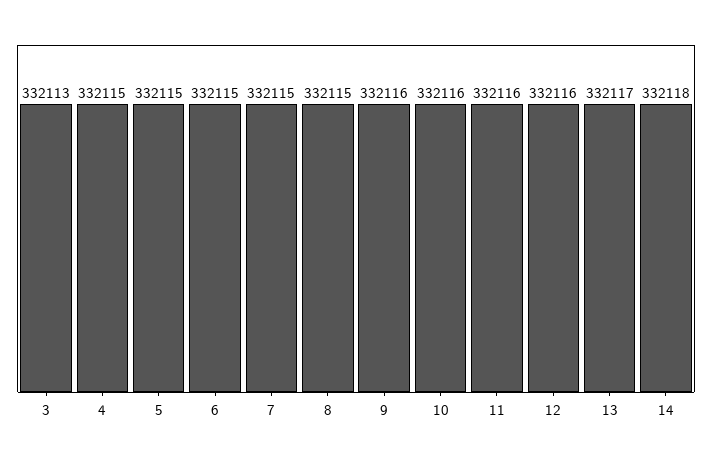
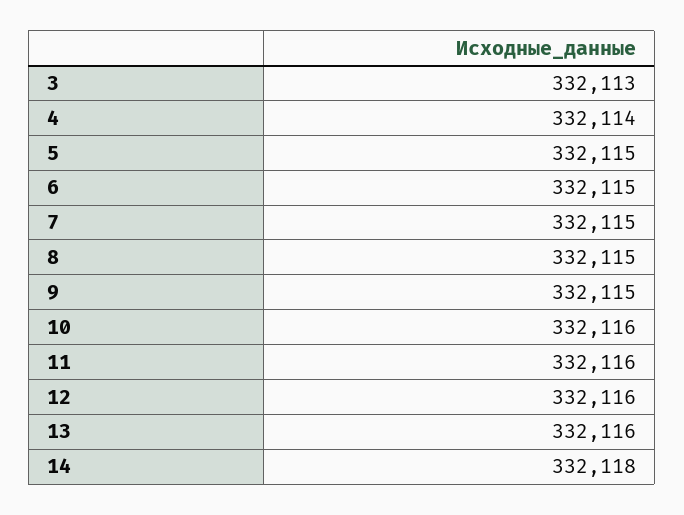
  {
    "3": 332113,
-   "4": 332115,
+   "4": 332114,
    "5": 332115,
    "6": 332115,
    "7": 332115,
    "8": 332115,
-   "9": 332116,
+   "9": 332115,
    "10": 332116,
    "11": 332116,
    "12": 332116,
-   "13": 332117,
+   "13": 332116,
    "14": 332118
  }

